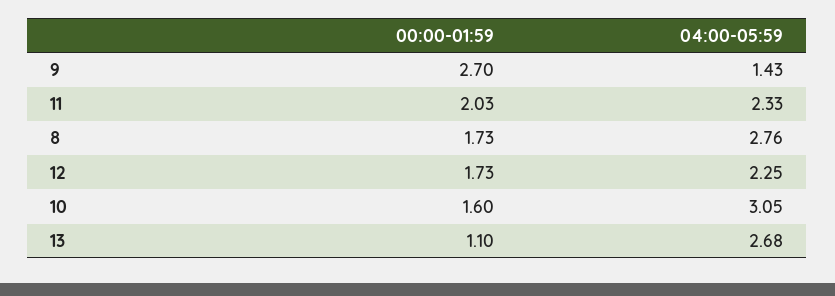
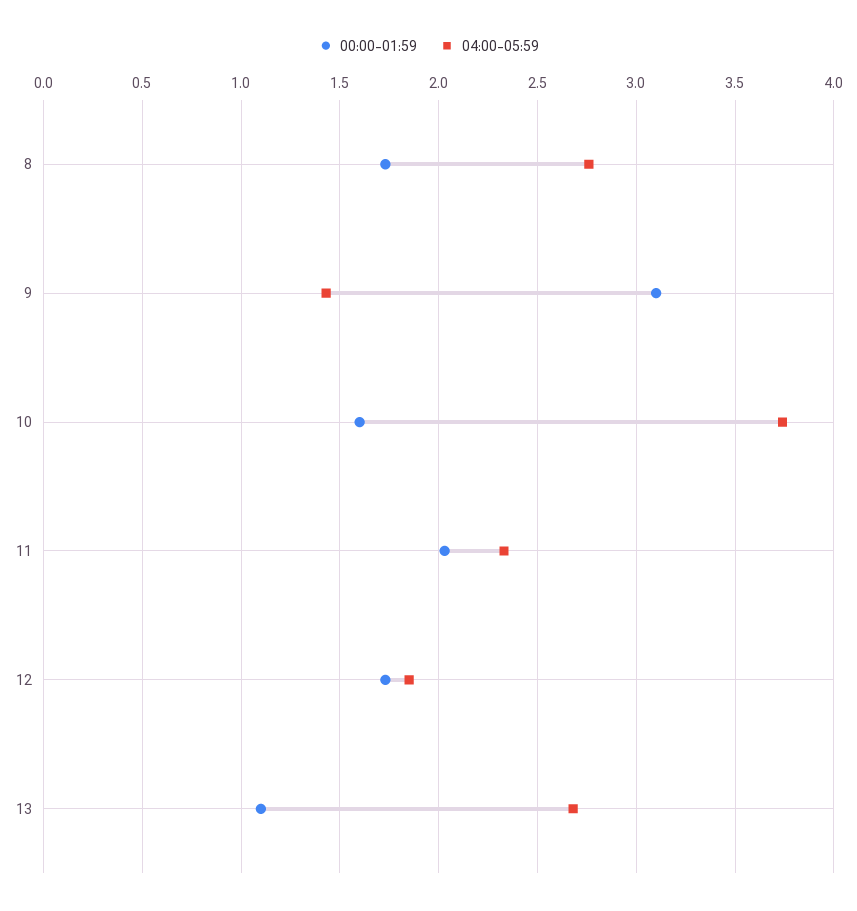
  {
    "00:00-01:59": {
-     "9": 2.7,
+     "9": 3.1,
      "11": 2.03,
      "8": 1.73,
      "12": 1.73,
      "10": 1.6,
      "13": 1.1
    },
    "04:00-05:59": {
      "9": 1.43,
      "11": 2.33,
      "8": 2.76,
-     "12": 2.25,
+     "12": 1.85,
-     "10": 3.05,
+     "10": 3.75,
      "13": 2.68
    }
  }

